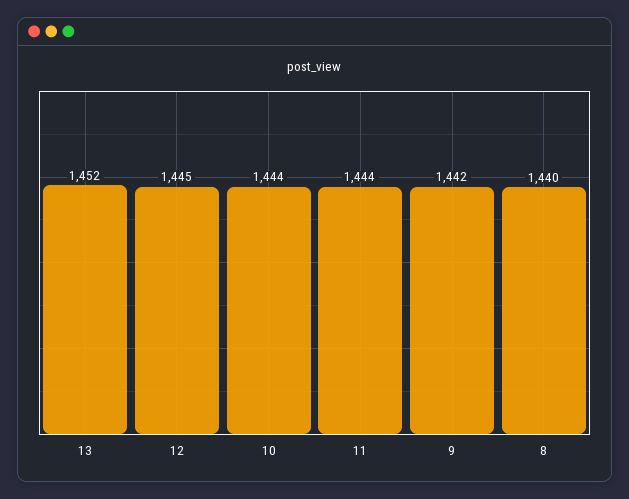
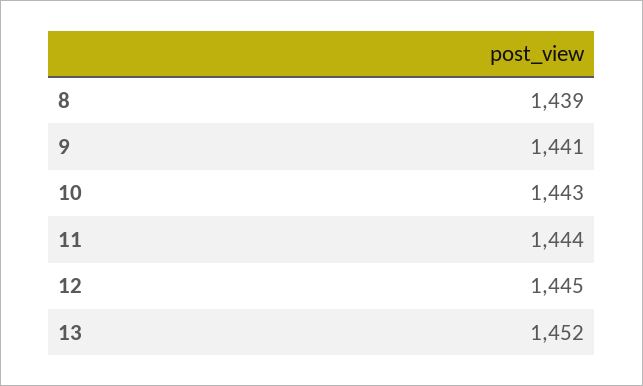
  {
    "13": 1452,
    "12": 1445,
-   "10": 1444,
+   "10": 1443,
    "11": 1444,
-   "9": 1442,
+   "9": 1441,
-   "8": 1440
+   "8": 1439
  }

